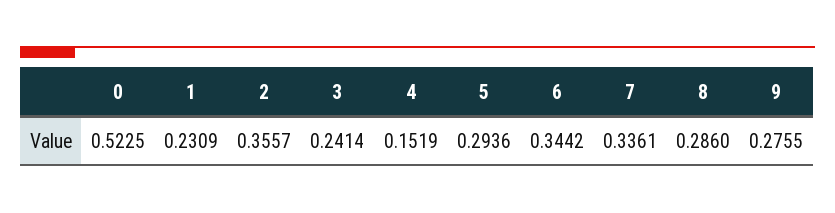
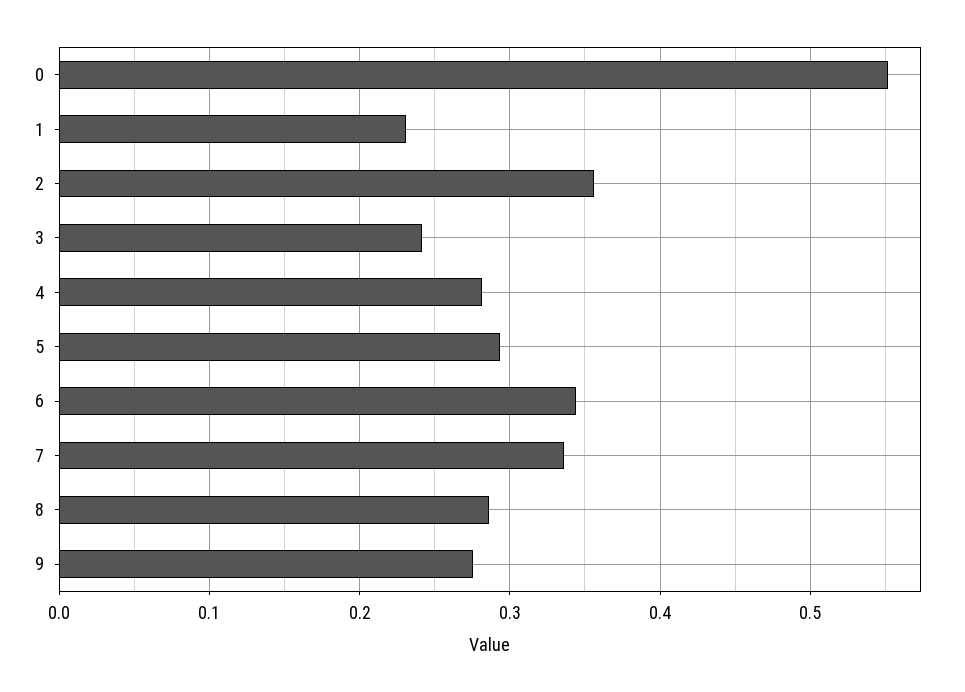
  {
-   "0": 0.5225,
+   "0": 0.55,
    "1": 0.2309,
    "2": 0.3557,
    "3": 0.2414,
-   "4": 0.1519,
+   "4": 0.28,
    "5": 0.2936,
    "6": 0.3442,
    "7": 0.3361,
    "8": 0.286,
    "9": 0.2755
  }

